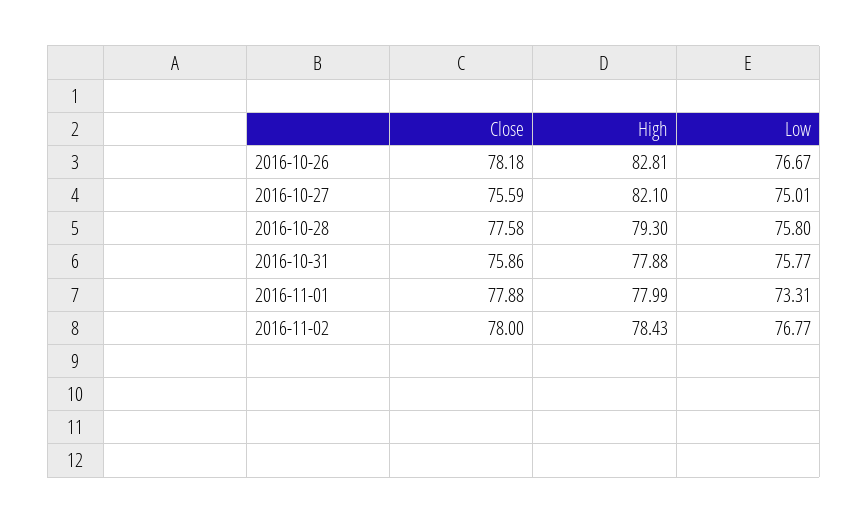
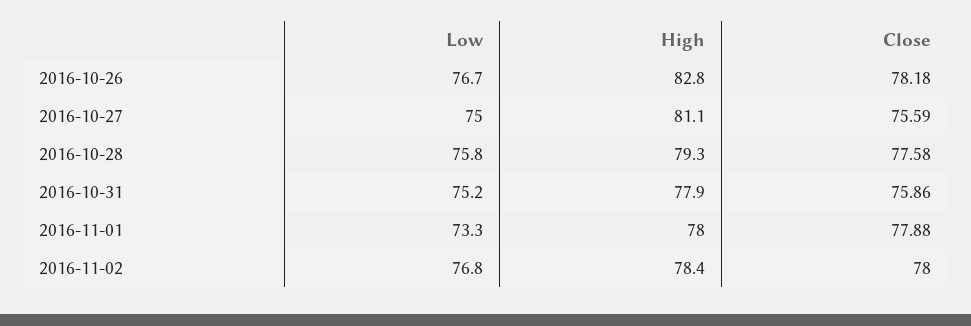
  {
    "Close": {
      "2016-10-26": 78.18,
      "2016-10-27": 75.59,
      "2016-10-28": 77.58,
      "2016-10-31": 75.86,
      "2016-11-01": 77.88,
      "2016-11-02": 78
    },
    "High": {
      "2016-10-26": 82.81,
-     "2016-10-27": 82.1,
+     "2016-10-27": 81.1,
      "2016-10-28": 79.3,
      "2016-10-31": 77.88,
      "2016-11-01": 77.99,
      "2016-11-02": 78.43
    },
    "Low": {
      "2016-10-26": 76.67,
      "2016-10-27": 75.01,
      "2016-10-28": 75.8,
-     "2016-10-31": 75.77,
+     "2016-10-31": 75.2,
      "2016-11-01": 73.31,
      "2016-11-02": 76.77
    }
  }

